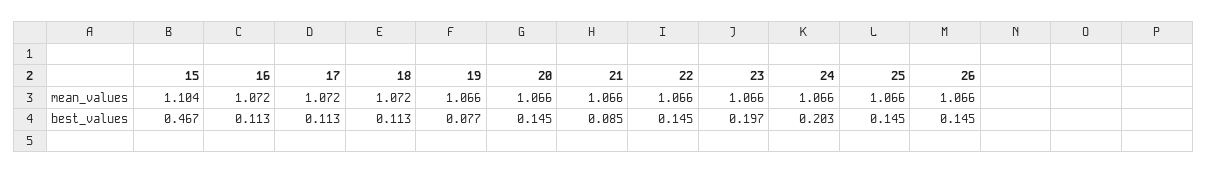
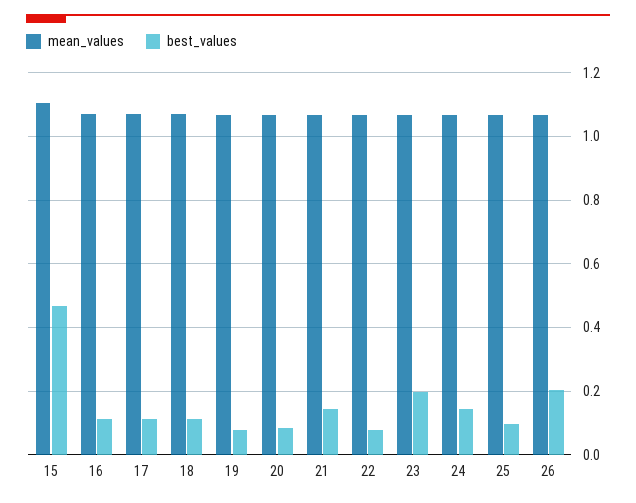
  {
    "mean_values": {
      "15": 1.104,
      "16": 1.072,
      "17": 1.072,
      "18": 1.072,
      "19": 1.066,
      "20": 1.066,
      "21": 1.066,
      "22": 1.066,
      "23": 1.066,
      "24": 1.066,
      "25": 1.066,
      "26": 1.066
    },
    "best_values": {
      "15": 0.467,
      "16": 0.113,
      "17": 0.113,
      "18": 0.113,
      "19": 0.077,
-     "20": 0.145,
+     "20": 0.08,
-     "21": 0.085,
+     "21": 0.14,
-     "22": 0.145,
+     "22": 0.08,
      "23": 0.197,
-     "24": 0.203,
+     "24": 0.14,
-     "25": 0.145,
+     "25": 0.1,
-     "26": 0.145
+     "26": 0.2
    }
  }

